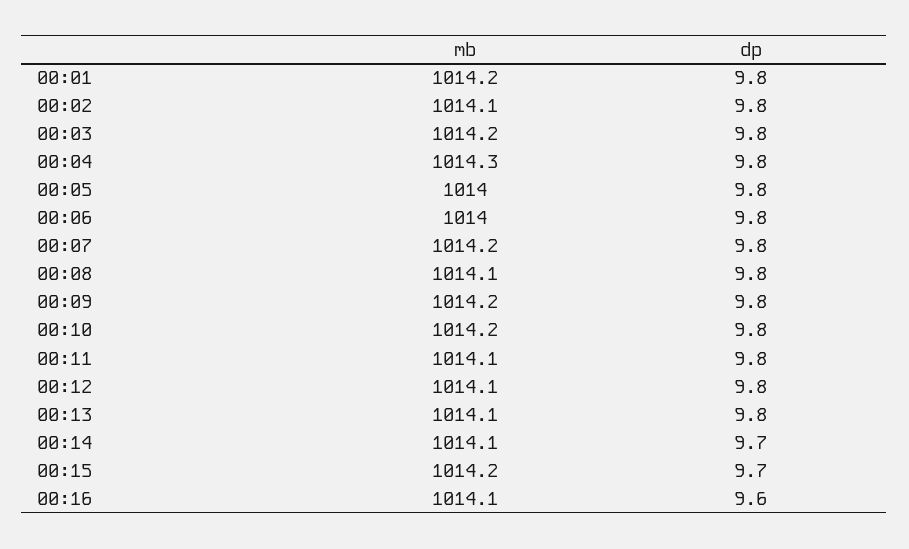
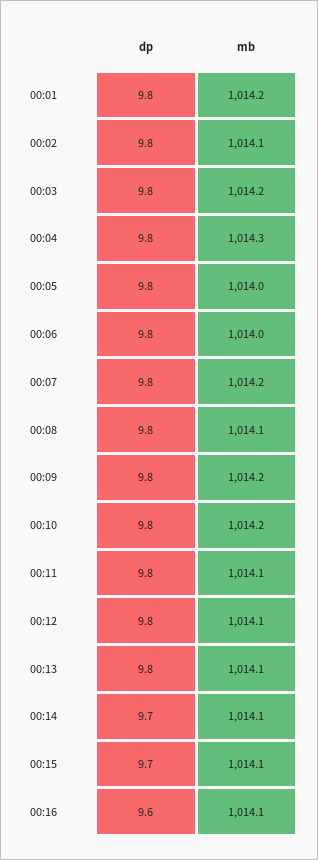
  {
    "mb": {
      "00:01": 1014.2,
      "00:02": 1014.1,
      "00:03": 1014.2,
      "00:04": 1014.3,
      "00:05": 1014,
      "00:06": 1014,
      "00:07": 1014.2,
      "00:08": 1014.1,
      "00:09": 1014.2,
      "00:10": 1014.2,
      "00:11": 1014.1,
      "00:12": 1014.1,
      "00:13": 1014.1,
      "00:14": 1014.1,
-     "00:15": 1014.2,
+     "00:15": 1014.1,
      "00:16": 1014.1
    },
    "dp": {
      "00:01": 9.8,
      "00:02": 9.8,
      "00:03": 9.8,
      "00:04": 9.8,
      "00:05": 9.8,
      "00:06": 9.8,
      "00:07": 9.8,
      "00:08": 9.8,
      "00:09": 9.8,
      "00:10": 9.8,
      "00:11": 9.8,
      "00:12": 9.8,
      "00:13": 9.8,
      "00:14": 9.7,
      "00:15": 9.7,
      "00:16": 9.6
    }
  }

